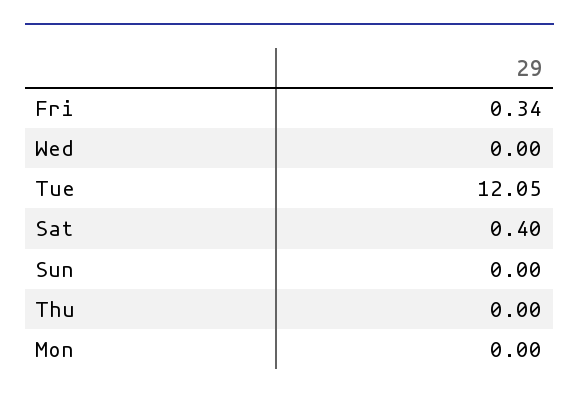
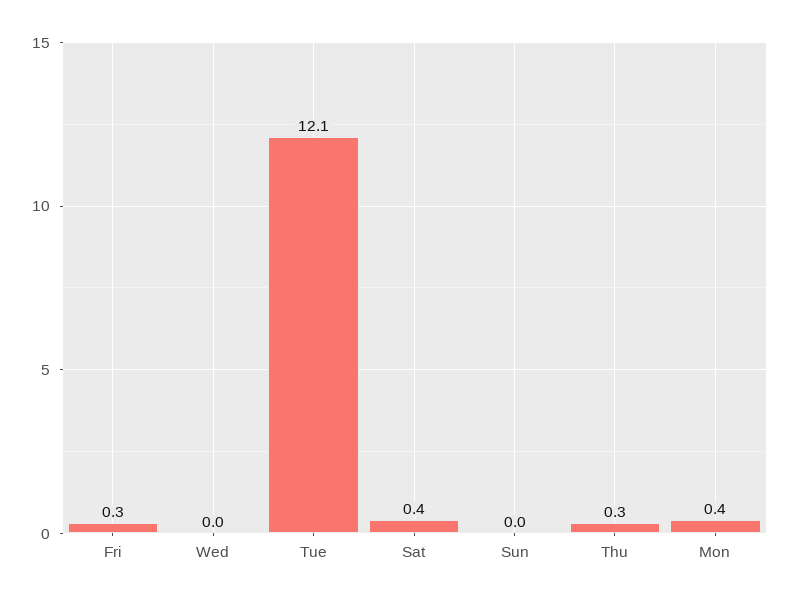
  {
    "Fri": 0.34,
    "Wed": 0,
    "Tue": 12.05,
    "Sat": 0.4,
    "Sun": 0,
-   "Thu": 0,
+   "Thu": 0.3,
-   "Mon": 0
+   "Mon": 0.4
  }

